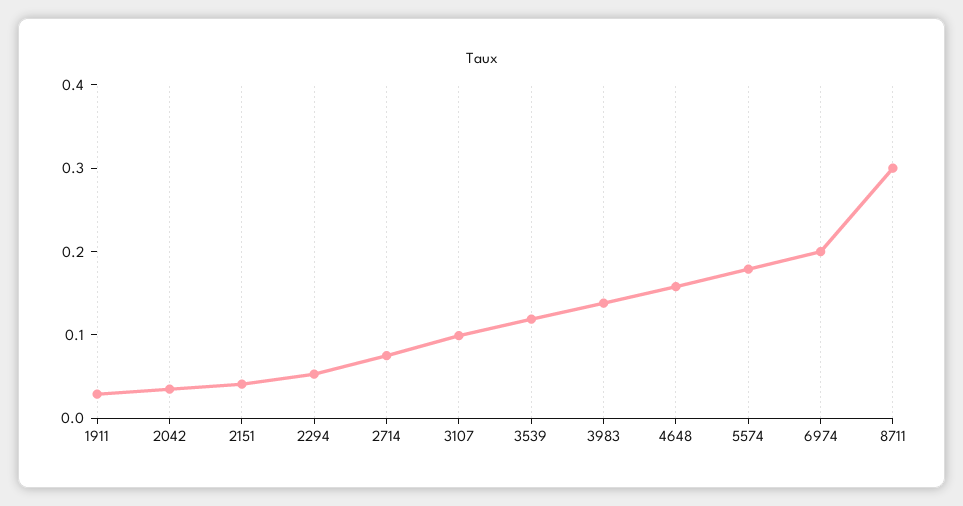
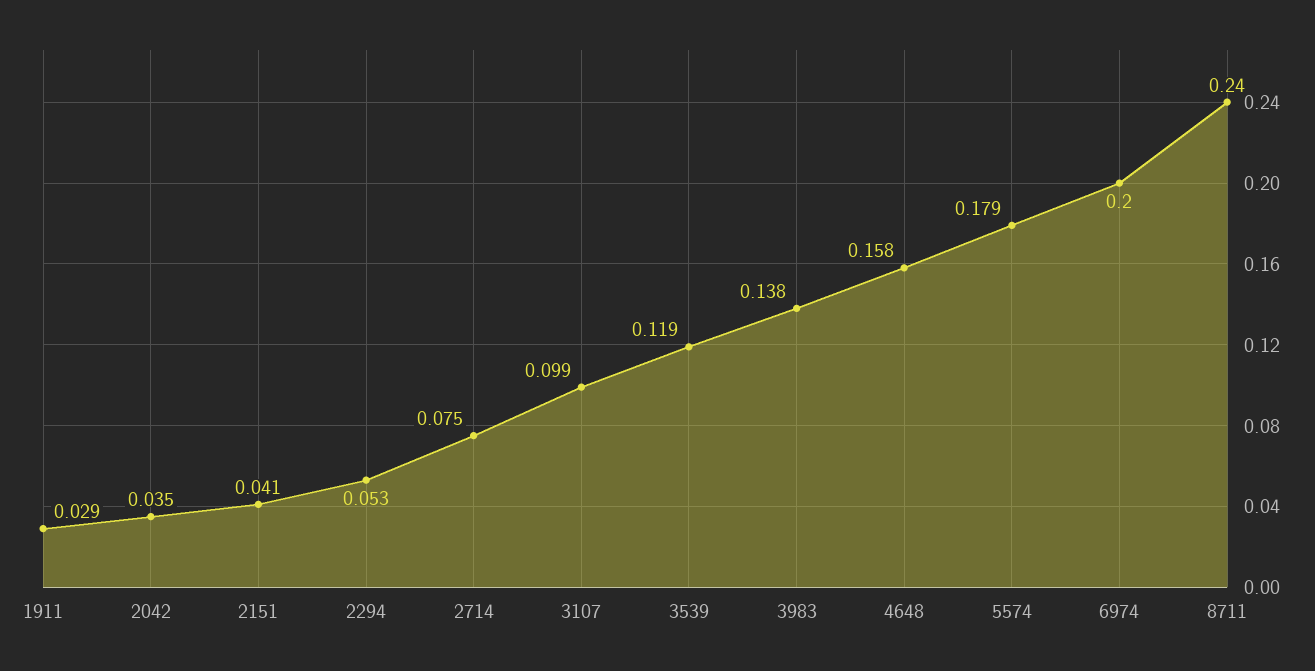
  {
    "1911": 0.029,
    "2042": 0.035,
    "2151": 0.041,
    "2294": 0.053,
    "2714": 0.075,
    "3107": 0.099,
    "3539": 0.119,
    "3983": 0.138,
    "4648": 0.158,
    "5574": 0.179,
    "6974": 0.2,
-   "8711": 0.3
+   "8711": 0.24
  }

